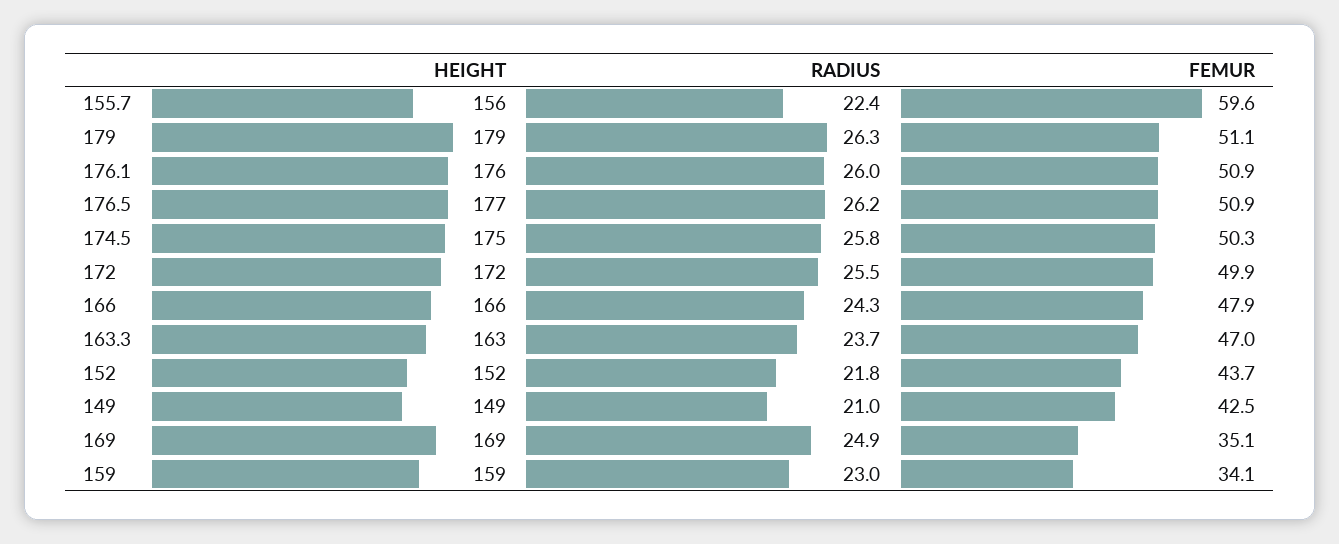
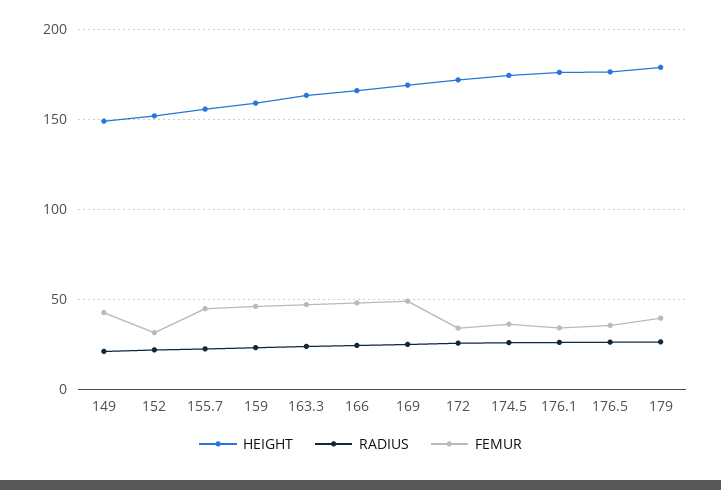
  {
    "HEIGHT": {
      "155.7": 156,
      "179": 179,
      "176.1": 176,
      "176.5": 177,
      "174.5": 175,
      "172": 172,
      "166": 166,
      "163.3": 163,
      "152": 152,
      "149": 149,
      "169": 169,
      "159": 159
    },
    "RADIUS": {
      "155.7": 22.4,
      "179": 26.3,
      "176.1": 26,
      "176.5": 26.2,
      "174.5": 25.8,
      "172": 25.5,
      "166": 24.3,
      "163.3": 23.7,
      "152": 21.8,
      "149": 21,
      "169": 24.9,
      "159": 23
    },
    "FEMUR": {
-     "155.7": 59.6,
+     "155.7": 45,
-     "179": 51.1,
+     "179": 40,
-     "176.1": 50.9,
+     "176.1": 35,
-     "176.5": 50.9,
+     "176.5": 35,
-     "174.5": 50.3,
+     "174.5": 35,
-     "172": 49.9,
+     "172": 35,
      "166": 47.9,
      "163.3": 47,
-     "152": 43.7,
+     "152": 30,
      "149": 42.5,
-     "169": 35.1,
+     "169": 50,
-     "159": 34.1
+     "159": 45
    }
  }

